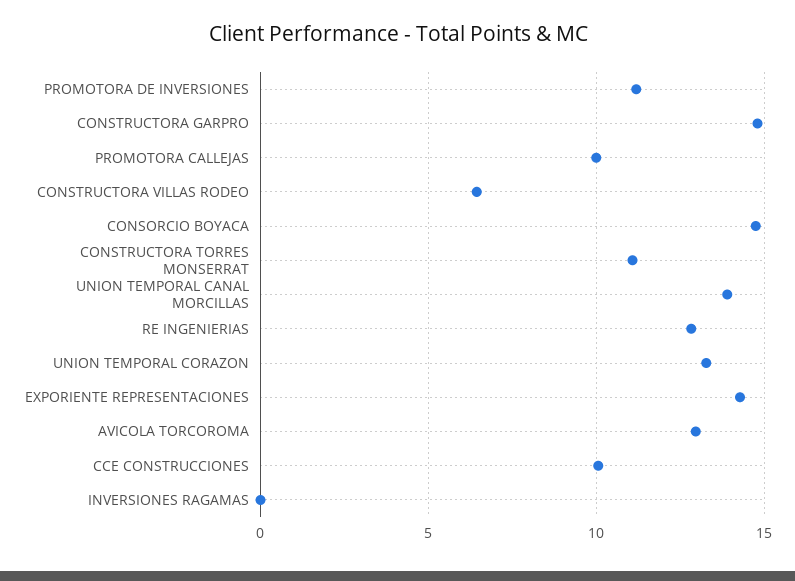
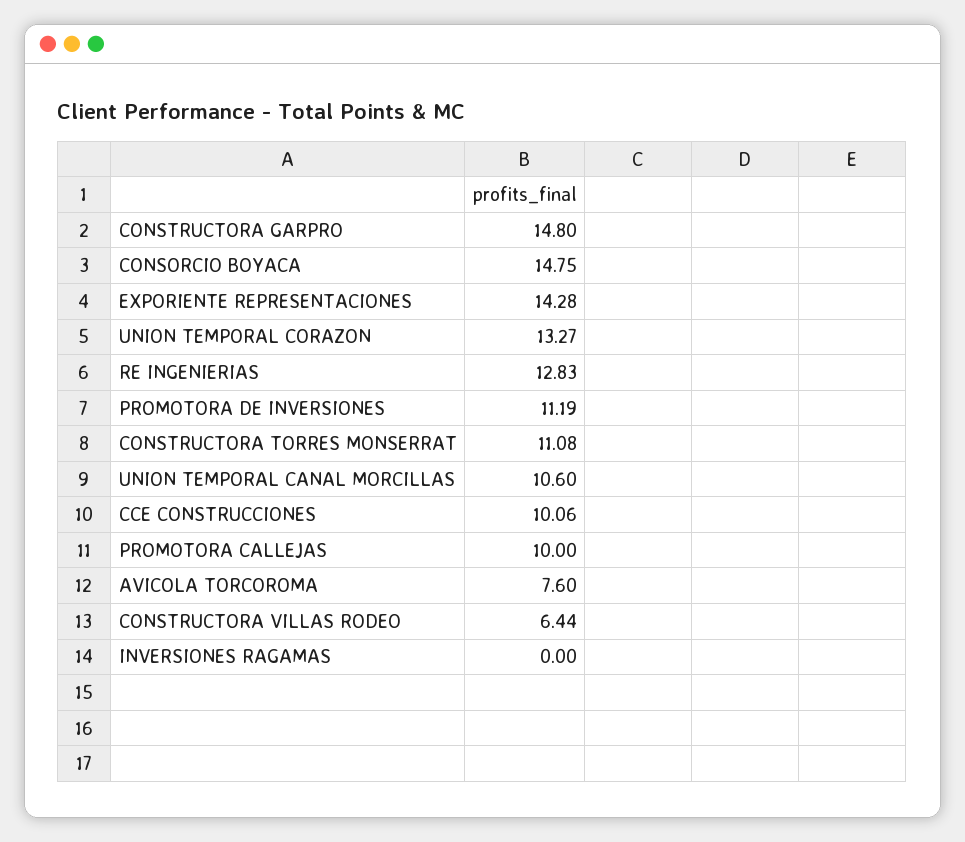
  {
    "PROMOTORA DE INVERSIONES": 11.19,
    "CONSTRUCTORA GARPRO": 14.8,
    "PROMOTORA CALLEJAS": 10,
    "CONSTRUCTORA VILLAS RODEO": 6.44,
    "CONSORCIO BOYACA": 14.75,
    "CONSTRUCTORA TORRES MONSERRAT": 11.08,
-   "UNION TEMPORAL CANAL MORCILLAS": 14,
+   "UNION TEMPORAL CANAL MORCILLAS": 10.6,
    "RE INGENIERIAS": 12.83,
    "UNION TEMPORAL CORAZON": 13.27,
    "EXPORIENTE REPRESENTACIONES": 14.28,
-   "AVICOLA TORCOROMA": 13,
+   "AVICOLA TORCOROMA": 7.6,
    "CCE CONSTRUCCIONES": 10.06,
    "INVERSIONES RAGAMAS": 0
  }

